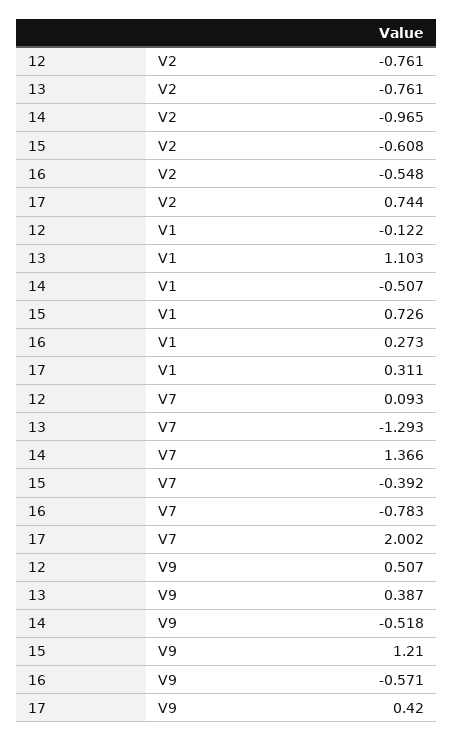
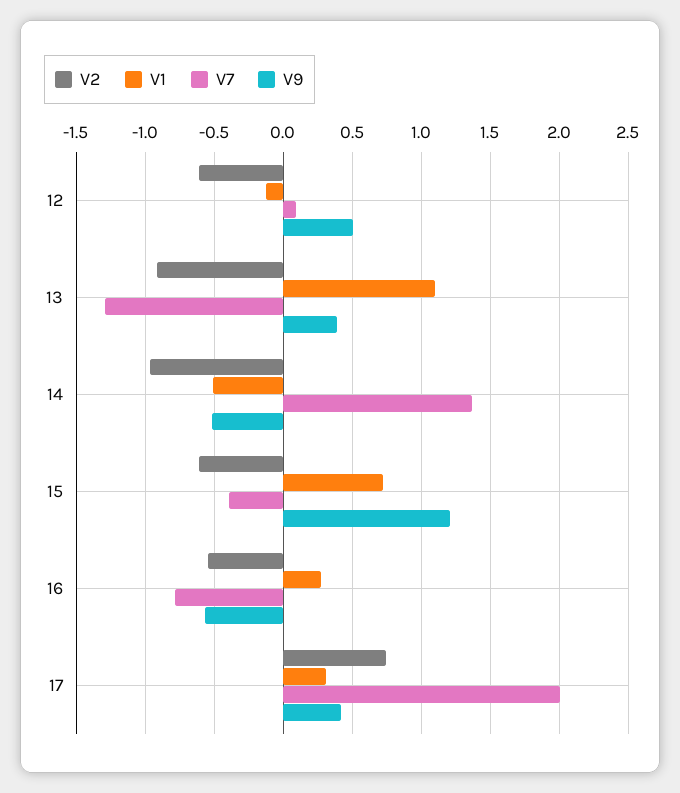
  {
    "V2": {
-     "12": -0.761,
+     "12": -0.6,
-     "13": -0.761,
+     "13": -0.9,
      "14": -0.965,
      "15": -0.608,
      "16": -0.548,
      "17": 0.744
    },
    "V1": {
      "12": -0.122,
      "13": 1.103,
      "14": -0.507,
      "15": 0.726,
      "16": 0.273,
      "17": 0.311
    },
    "V7": {
      "12": 0.093,
      "13": -1.293,
      "14": 1.366,
      "15": -0.392,
      "16": -0.783,
      "17": 2.002
    },
    "V9": {
      "12": 0.507,
      "13": 0.387,
      "14": -0.518,
      "15": 1.21,
      "16": -0.571,
      "17": 0.42
    }
  }

